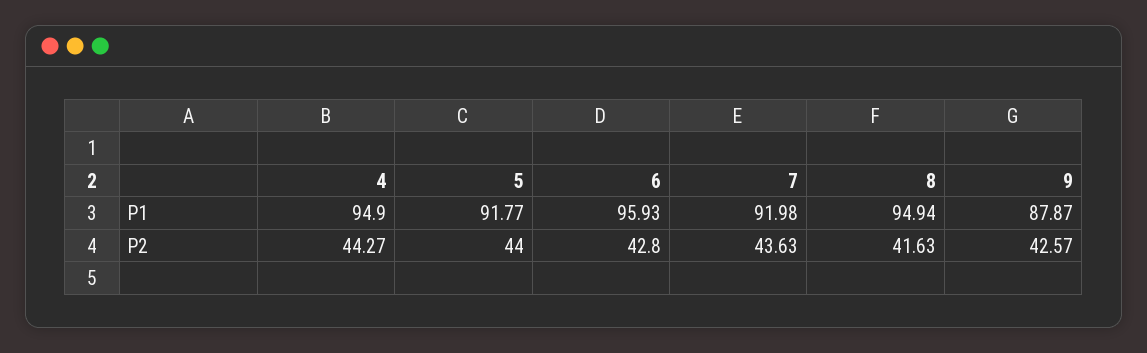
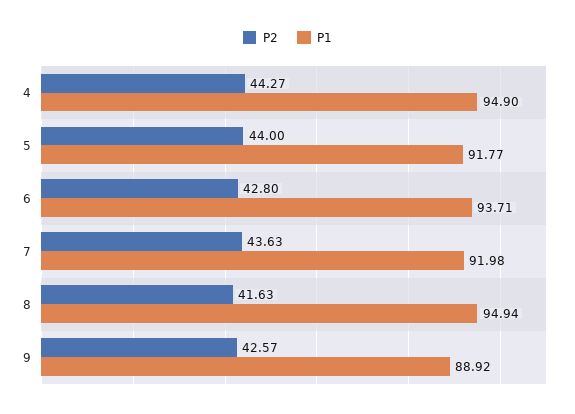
  {
    "P1": {
      "4": 94.9,
      "5": 91.77,
-     "6": 95.93,
+     "6": 93.71,
      "7": 91.98,
      "8": 94.94,
-     "9": 87.87
+     "9": 88.92
    },
    "P2": {
      "4": 44.27,
      "5": 44,
      "6": 42.8,
      "7": 43.63,
      "8": 41.63,
      "9": 42.57
    }
  }

